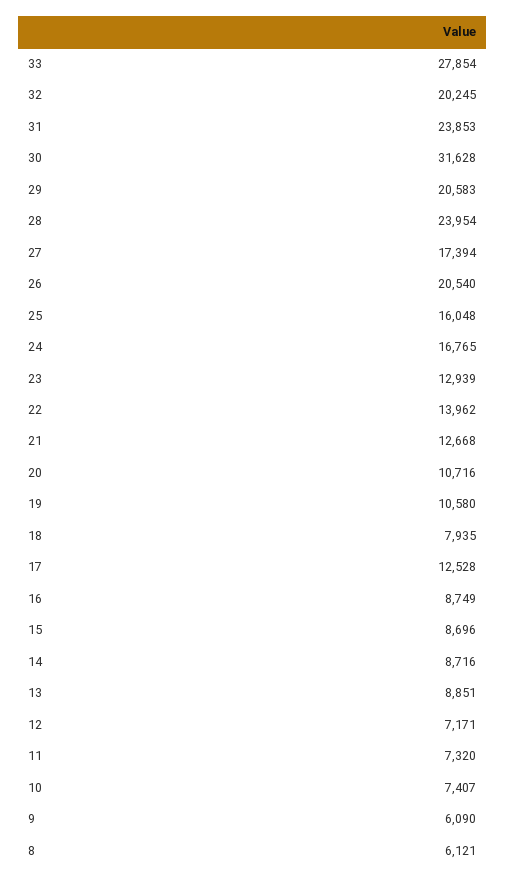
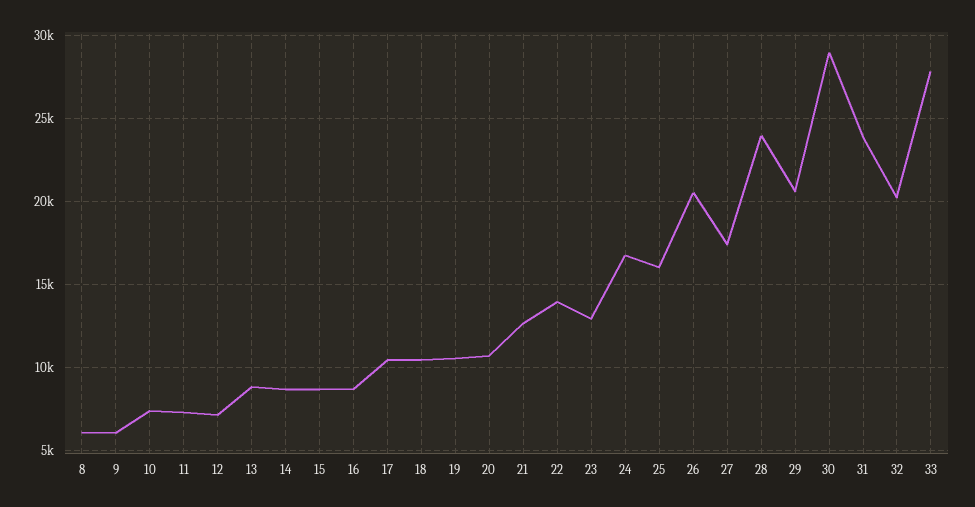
  {
    "33": 27854,
    "32": 20245,
    "31": 23853,
-   "30": 31628,
+   "30": 29000,
    "29": 20583,
    "28": 23954,
    "27": 17394,
    "26": 20540,
    "25": 16048,
    "24": 16765,
    "23": 12939,
    "22": 13962,
    "21": 12668,
    "20": 10716,
    "19": 10580,
-   "18": 7935,
+   "18": 10500,
-   "17": 12528,
+   "17": 10500,
    "16": 8749,
    "15": 8696,
    "14": 8716,
    "13": 8851,
    "12": 7171,
    "11": 7320,
    "10": 7407,
    "9": 6090,
    "8": 6121
  }

